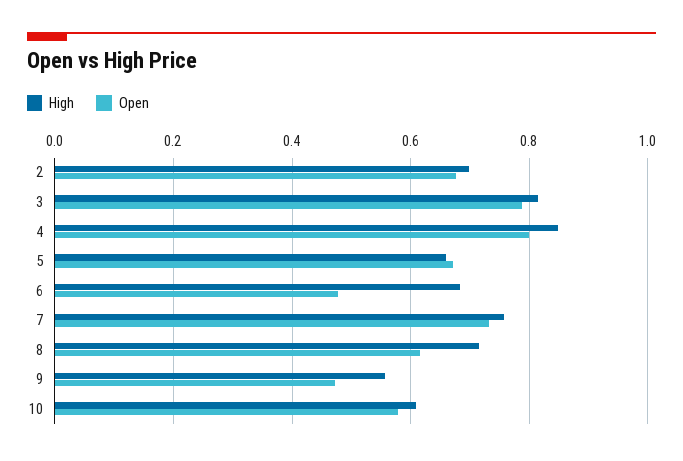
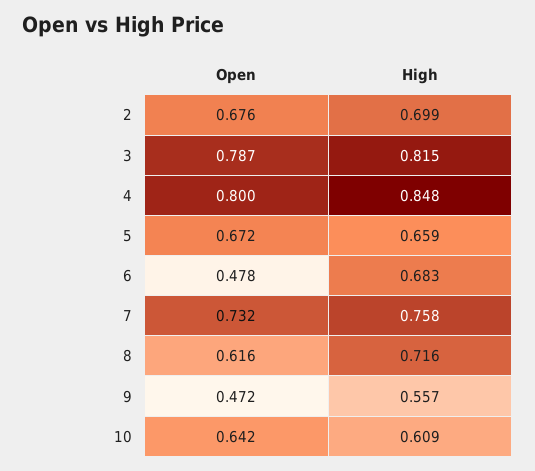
  {
    "High": {
      "2": 0.699,
      "3": 0.815,
      "4": 0.848,
      "5": 0.659,
      "6": 0.683,
      "7": 0.758,
      "8": 0.716,
      "9": 0.557,
      "10": 0.609
    },
    "Open": {
      "2": 0.676,
      "3": 0.787,
      "4": 0.8,
      "5": 0.672,
      "6": 0.478,
      "7": 0.732,
      "8": 0.616,
      "9": 0.472,
-     "10": 0.58
+     "10": 0.642
    }
  }

